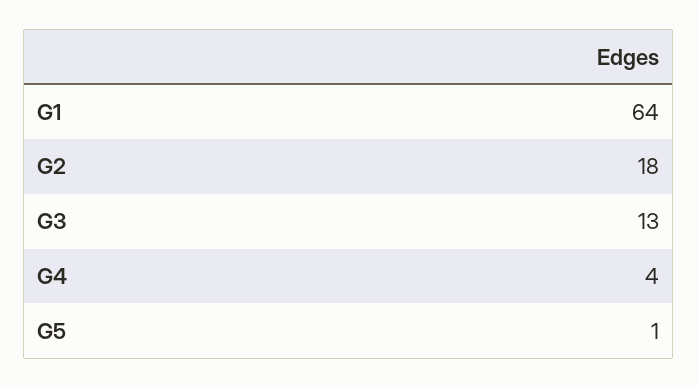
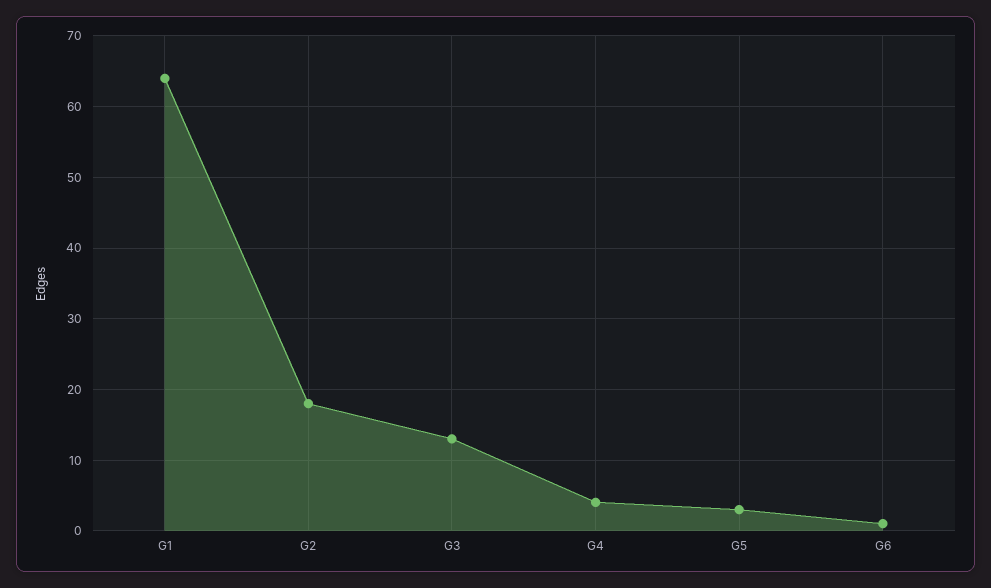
  {
    "G1": 64,
    "G2": 18,
    "G3": 13,
    "G4": 4,
-   "G5": 1
+   "G5": 3,
+   "G6": 1
  }

